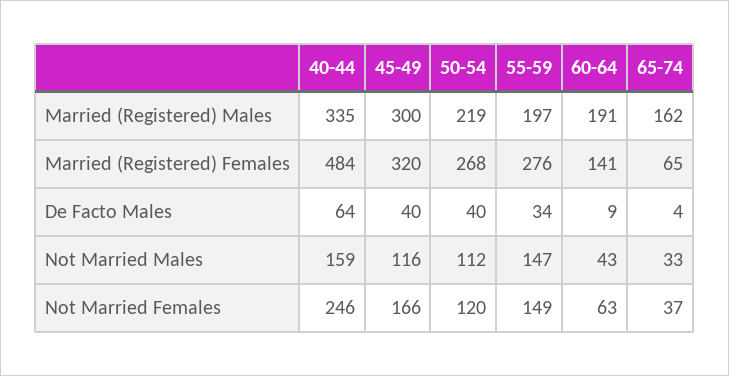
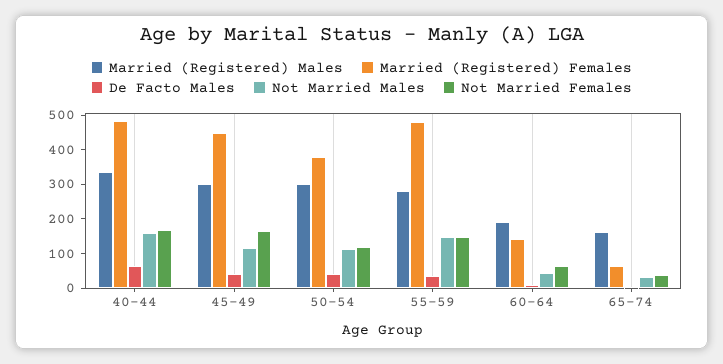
  {
    "Married (Registered) Males": {
      "40-44": 335,
      "45-49": 300,
-     "50-54": 219,
+     "50-54": 300,
-     "55-59": 197,
+     "55-59": 275,
      "60-64": 191,
      "65-74": 162
    },
    "Married (Registered) Females": {
      "40-44": 484,
-     "45-49": 320,
+     "45-49": 450,
-     "50-54": 268,
+     "50-54": 375,
-     "55-59": 276,
+     "55-59": 475,
      "60-64": 141,
      "65-74": 65
    },
    "De Facto Males": {
      "40-44": 64,
      "45-49": 40,
      "50-54": 40,
      "55-59": 34,
      "60-64": 9,
      "65-74": 4
    },
    "Not Married Males": {
      "40-44": 159,
      "45-49": 116,
      "50-54": 112,
      "55-59": 147,
      "60-64": 43,
      "65-74": 33
    },
    "Not Married Females": {
-     "40-44": 246,
+     "40-44": 175,
      "45-49": 166,
      "50-54": 120,
      "55-59": 149,
      "60-64": 63,
      "65-74": 37
    }
  }

